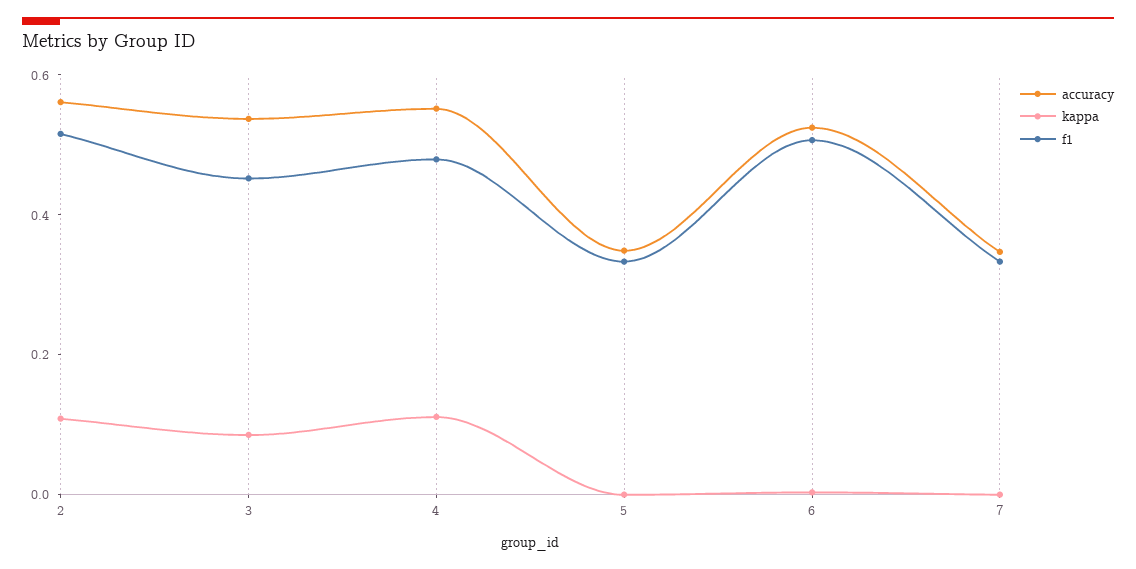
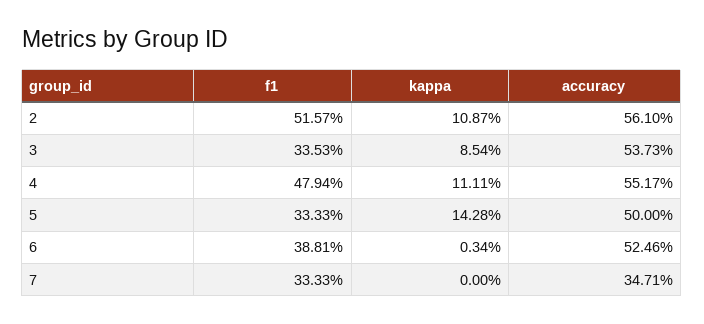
  {
    "accuracy": {
      "2": 0.561,
      "3": 0.5373,
      "4": 0.5517,
-     "5": 0.35,
+     "5": 0.5,
      "6": 0.5246,
      "7": 0.3471
    },
    "kappa": {
      "2": 0.1087,
      "3": 0.0854,
      "4": 0.1111,
-     "5": 0,
+     "5": 0.1428,
      "6": 0.0034,
      "7": 0
    },
    "f1": {
      "2": 0.5157,
-     "3": 0.45,
+     "3": 0.3353,
      "4": 0.4794,
      "5": 0.3333,
-     "6": 0.5,
+     "6": 0.3881,
      "7": 0.3333
    }
  }

